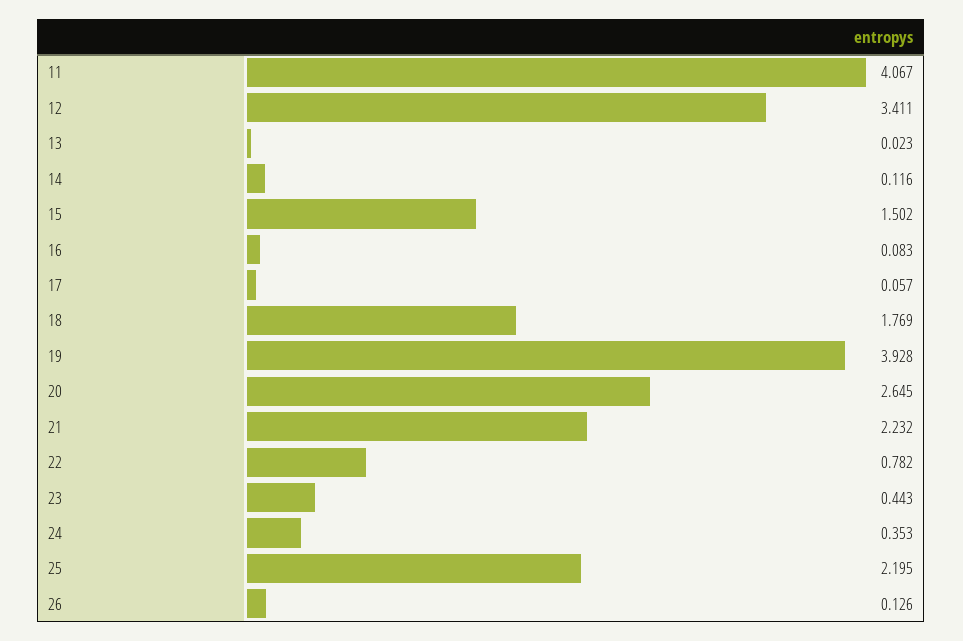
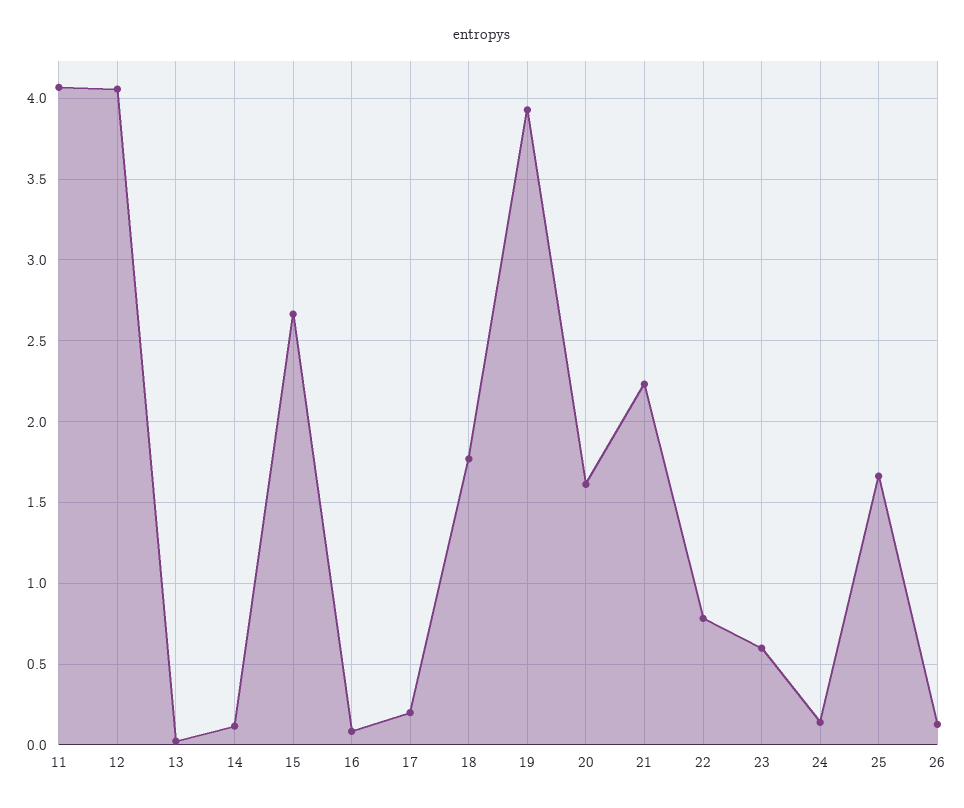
  {
    "11": 4.067,
-   "12": 3.411,
+   "12": 4.05,
    "13": 0.023,
    "14": 0.116,
-   "15": 1.502,
+   "15": 2.65,
    "16": 0.083,
-   "17": 0.057,
+   "17": 0.2,
    "18": 1.769,
    "19": 3.928,
-   "20": 2.645,
+   "20": 1.6,
    "21": 2.232,
    "22": 0.782,
-   "23": 0.443,
+   "23": 0.6,
-   "24": 0.353,
+   "24": 0.15,
-   "25": 2.195,
+   "25": 1.65,
    "26": 0.126
  }

